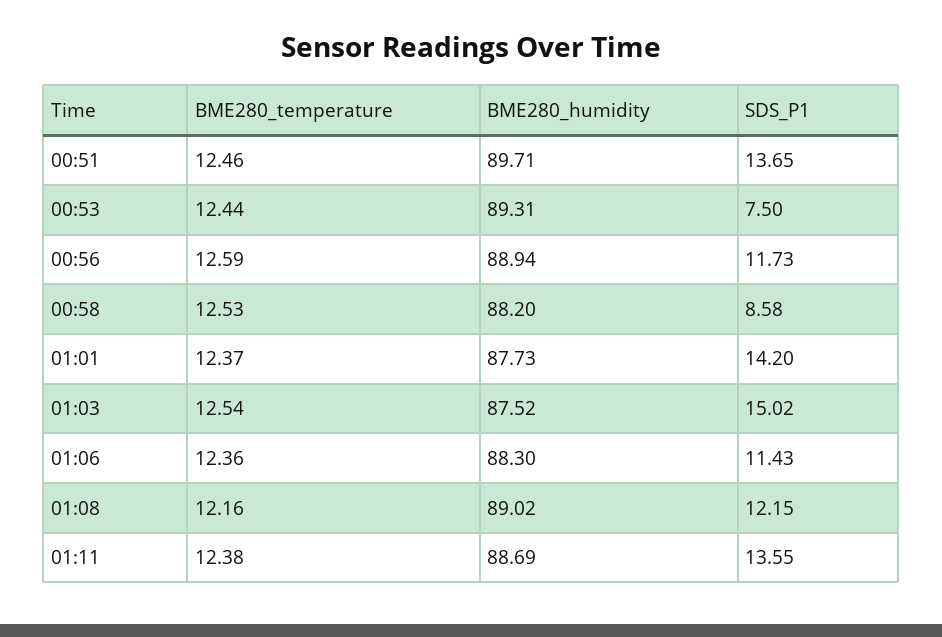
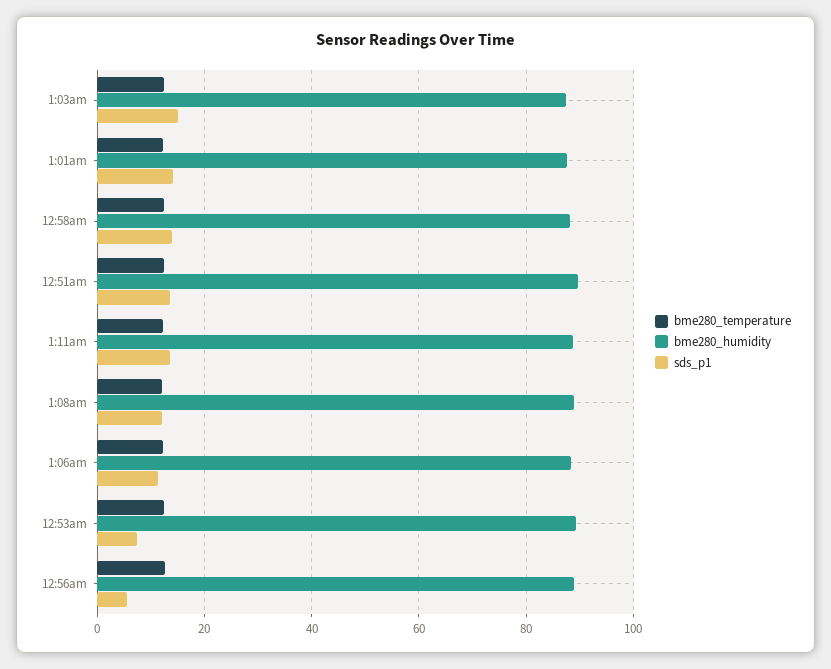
  {
    "BME280_temperature": {
      "00:51": 12.46,
      "00:53": 12.44,
      "00:56": 12.59,
      "00:58": 12.53,
      "01:01": 12.37,
      "01:03": 12.54,
      "01:06": 12.36,
      "01:08": 12.16,
      "01:11": 12.38
    },
    "BME280_humidity": {
      "00:51": 89.71,
      "00:53": 89.31,
      "00:56": 88.94,
      "00:58": 88.2,
      "01:01": 87.73,
      "01:03": 87.52,
      "01:06": 88.3,
      "01:08": 89.02,
      "01:11": 88.69
    },
    "SDS_P1": {
      "00:51": 13.65,
      "00:53": 7.5,
-     "00:56": 11.73,
+     "00:56": 6,
-     "00:58": 8.58,
+     "00:58": 14,
      "01:01": 14.2,
      "01:03": 15.02,
      "01:06": 11.43,
      "01:08": 12.15,
      "01:11": 13.55
    }
  }

